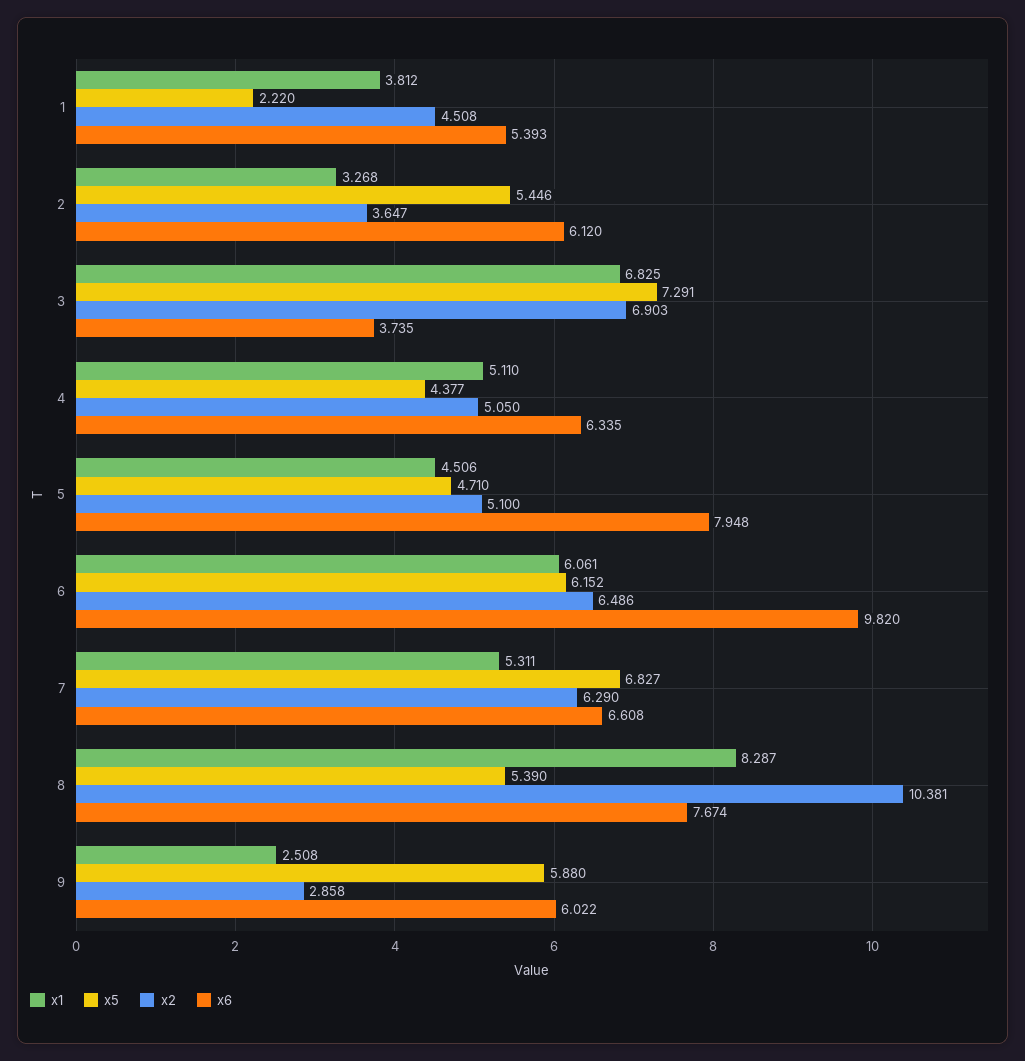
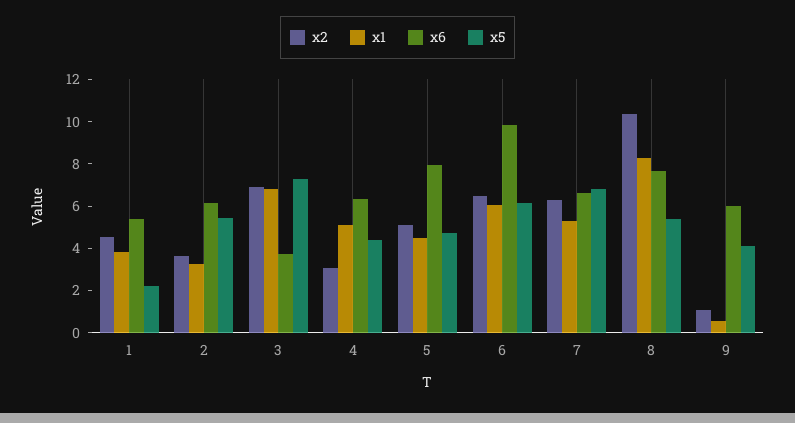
  {
    "x1": {
      "1": 3.812,
      "2": 3.268,
      "3": 6.825,
      "4": 5.11,
      "5": 4.506,
      "6": 6.061,
      "7": 5.311,
      "8": 8.287,
-     "9": 2.508
+     "9": 0.5
    },
    "x5": {
      "1": 2.22,
      "2": 5.446,
      "3": 7.291,
      "4": 4.377,
      "5": 4.71,
      "6": 6.152,
      "7": 6.827,
      "8": 5.39,
-     "9": 5.88
+     "9": 4
    },
    "x2": {
      "1": 4.508,
      "2": 3.647,
      "3": 6.903,
-     "4": 5.05,
+     "4": 3,
      "5": 5.1,
      "6": 6.486,
      "7": 6.29,
      "8": 10.381,
-     "9": 2.858
+     "9": 1
    },
    "x6": {
      "1": 5.393,
      "2": 6.12,
      "3": 3.735,
      "4": 6.335,
      "5": 7.948,
      "6": 9.82,
      "7": 6.608,
      "8": 7.674,
      "9": 6.022
    }
  }

